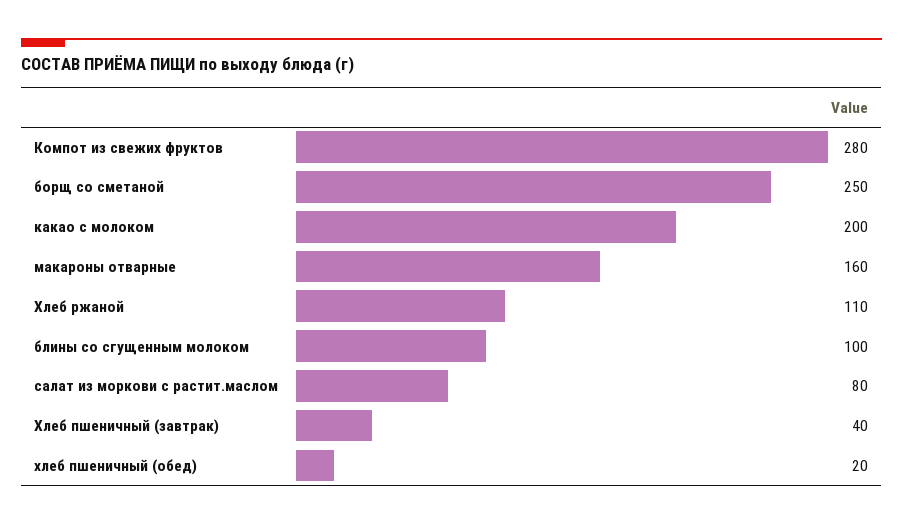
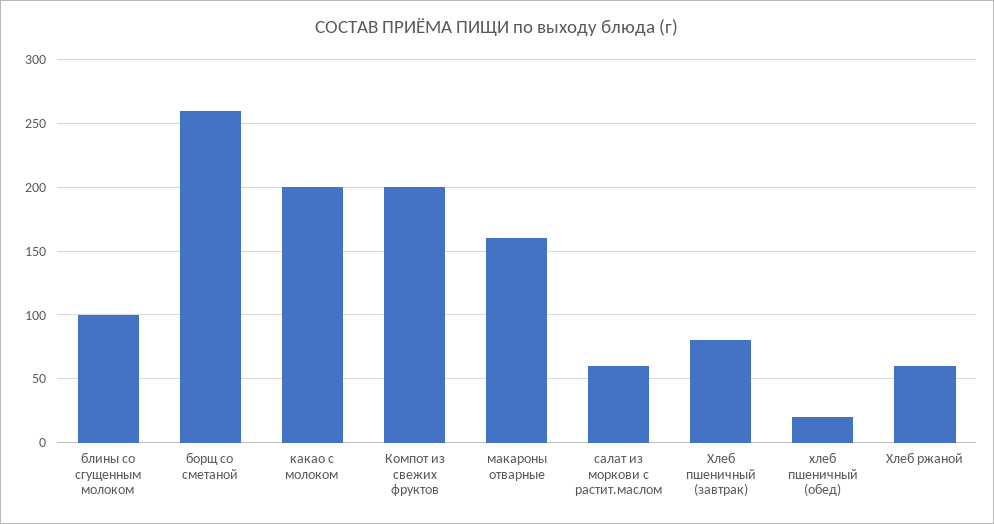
  {
-   "Компот из свежих фруктов": 280,
+   "Компот из свежих фруктов": 200,
-   "борщ со сметаной": 250,
+   "борщ со сметаной": 260,
    "какао с молоком": 200,
    "макароны отварные": 160,
-   "Хлеб ржаной": 110,
+   "Хлеб ржаной": 60,
    "блины со сгущенным молоком": 100,
-   "салат из моркови с растит.маслом": 80,
+   "салат из моркови с растит.маслом": 60,
-   "Хлеб пшеничный (завтрак)": 40,
+   "Хлеб пшеничный (завтрак)": 80,
    "хлеб пшеничный (обед)": 20
  }

